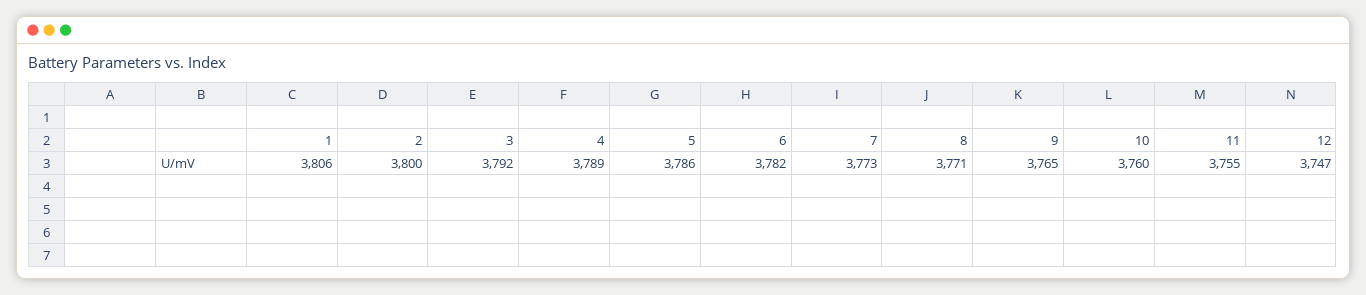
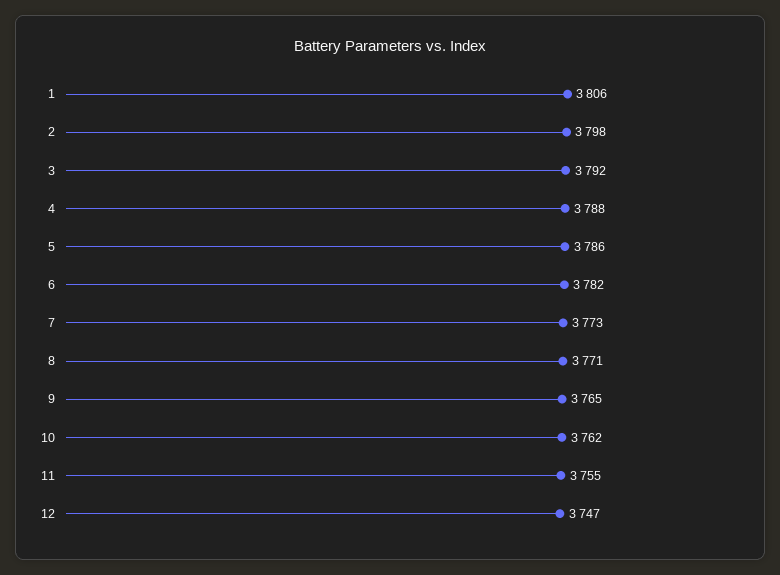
  {
    "1": 3806,
-   "2": 3800,
+   "2": 3798,
    "3": 3792,
-   "4": 3789,
+   "4": 3788,
    "5": 3786,
    "6": 3782,
    "7": 3773,
    "8": 3771,
    "9": 3765,
-   "10": 3760,
+   "10": 3762,
    "11": 3755,
    "12": 3747
  }

